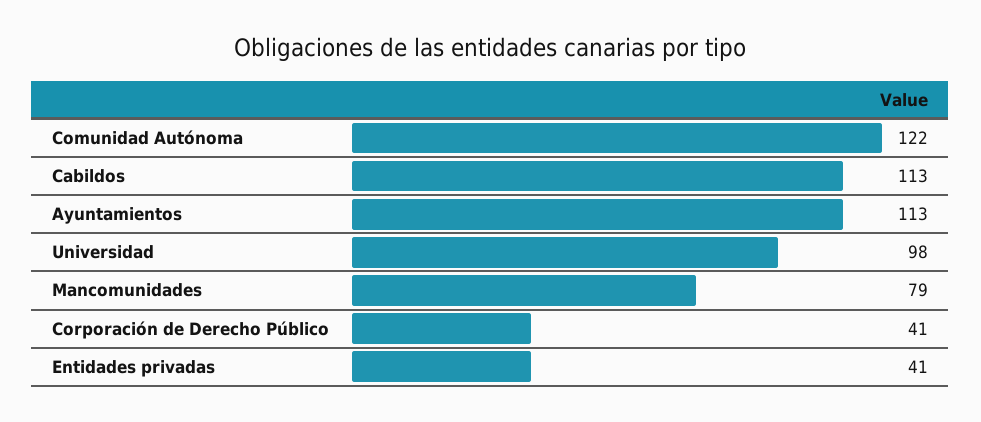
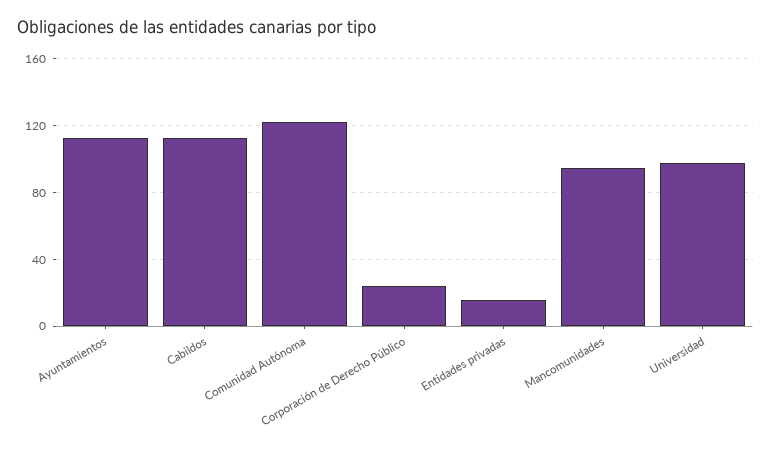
  {
    "Comunidad Autónoma": 122,
    "Cabildos": 113,
    "Ayuntamientos": 113,
    "Universidad": 98,
-   "Mancomunidades": 79,
+   "Mancomunidades": 95,
-   "Corporación de Derecho Público": 41,
+   "Corporación de Derecho Público": 25,
-   "Entidades privadas": 41
+   "Entidades privadas": 15
  }

